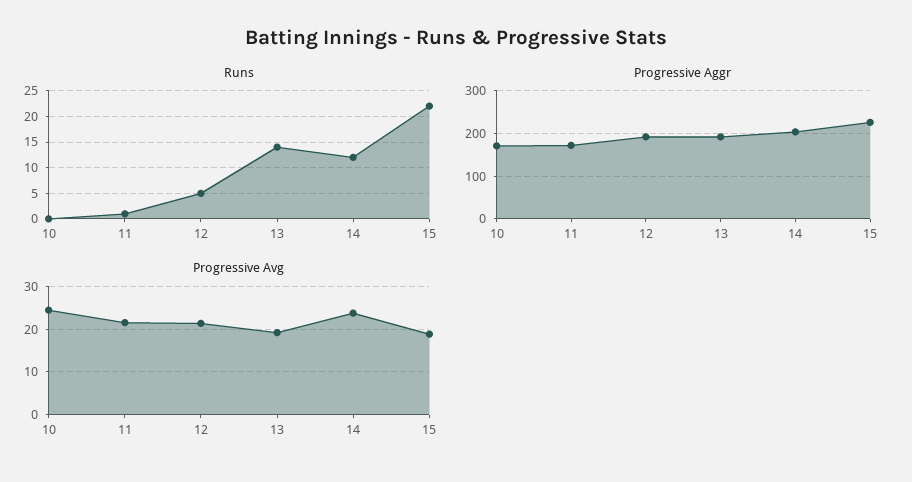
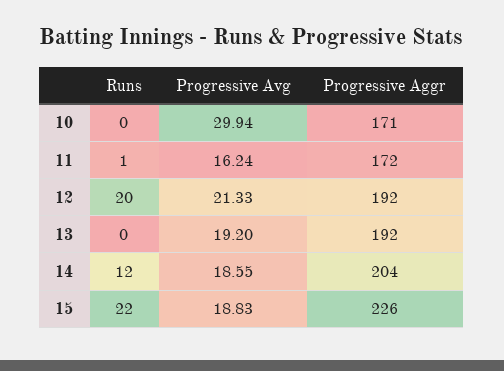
  {
    "Runs": {
      "10": 0,
      "11": 1,
-     "12": 5,
+     "12": 20,
-     "13": 15,
+     "13": 0,
      "14": 12,
      "15": 22
    },
    "Progressive Aggr": {
      "10": 171,
      "11": 172,
      "12": 192,
      "13": 192,
      "14": 204,
      "15": 226
    },
    "Progressive Avg": {
-     "10": 24,
+     "10": 29.94,
-     "11": 22,
+     "11": 16.24,
      "12": 21.33,
      "13": 19.2,
-     "14": 24,
+     "14": 18.55,
      "15": 18.83
    }
  }

